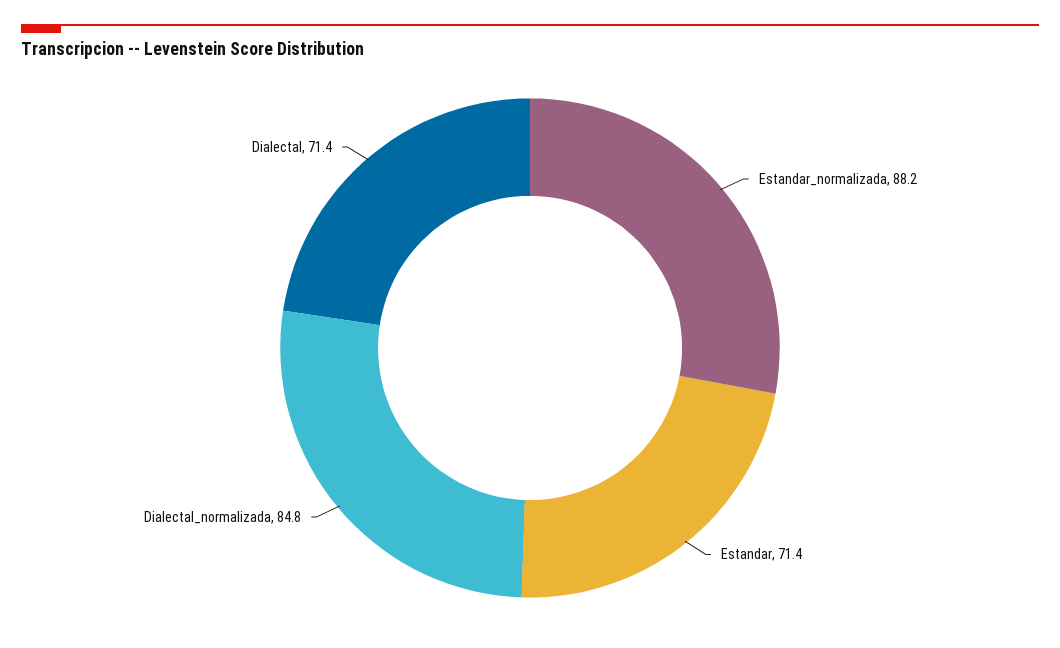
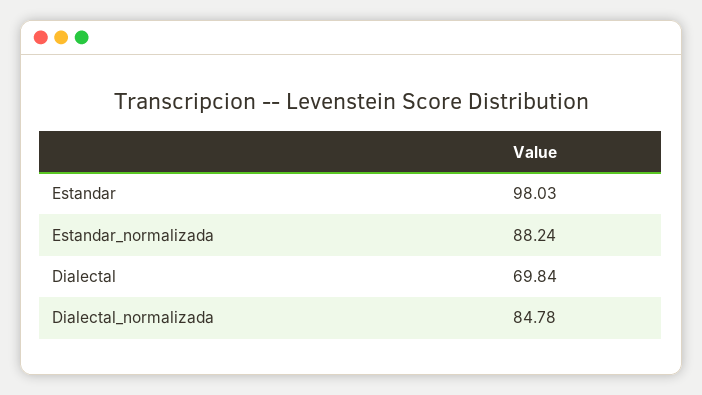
  {
    "Estandar_normalizada": 88.24,
-   "Estandar": 71.4,
+   "Estandar": 98.03,
    "Dialectal_normalizada": 84.78,
-   "Dialectal": 71.4
+   "Dialectal": 69.84
  }

